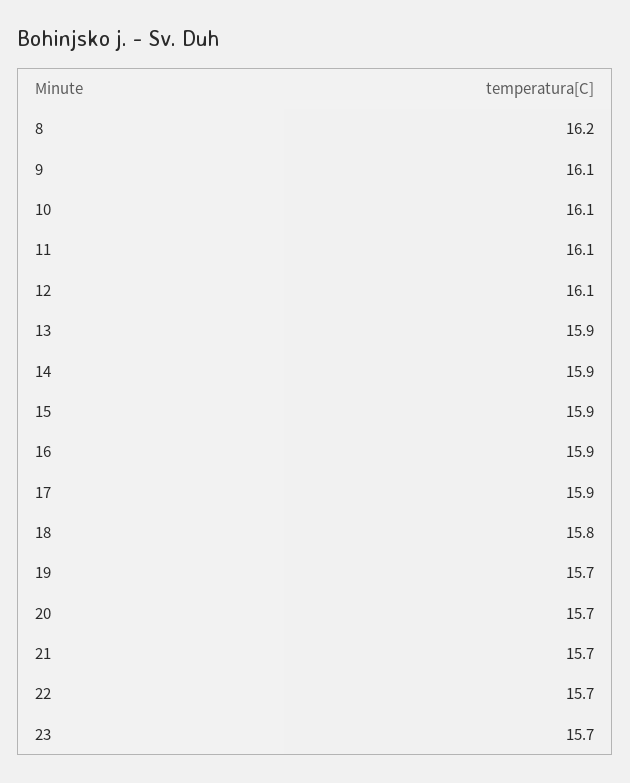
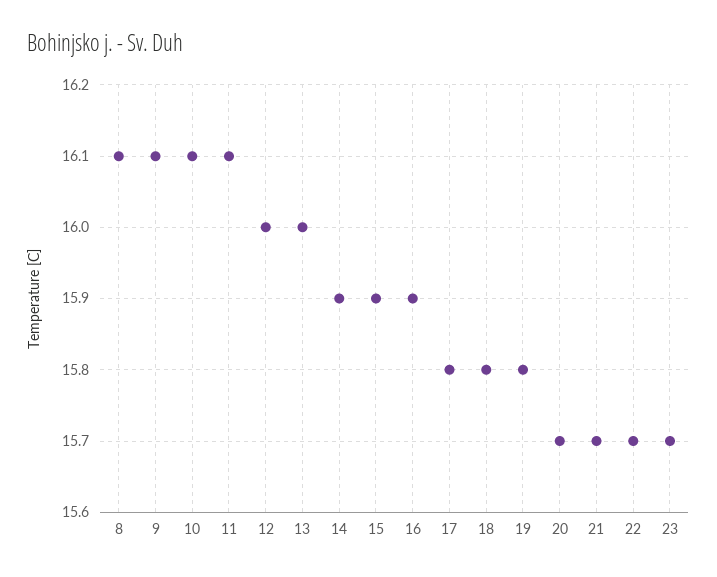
  {
-   "8": 16.2,
+   "8": 16.1,
    "9": 16.1,
    "10": 16.1,
    "11": 16.1,
-   "12": 16.1,
+   "12": 16,
-   "13": 15.9,
+   "13": 16,
    "14": 15.9,
    "15": 15.9,
    "16": 15.9,
-   "17": 15.9,
+   "17": 15.8,
    "18": 15.8,
-   "19": 15.7,
+   "19": 15.8,
    "20": 15.7,
    "21": 15.7,
    "22": 15.7,
    "23": 15.7
  }

